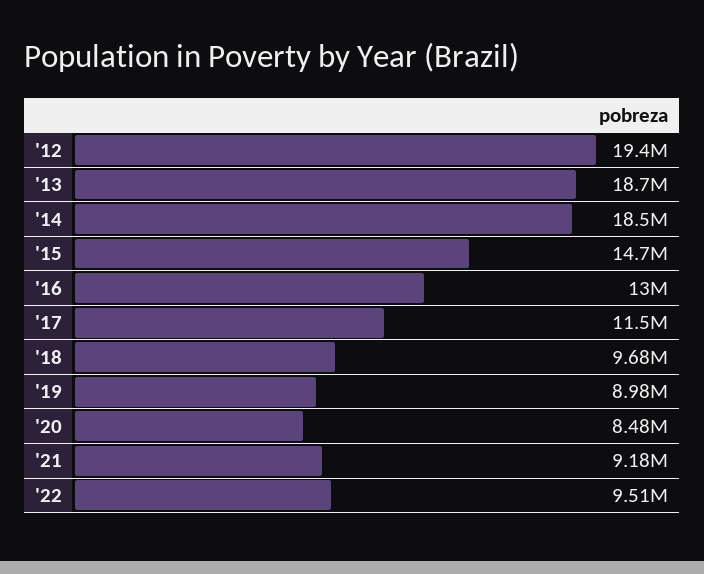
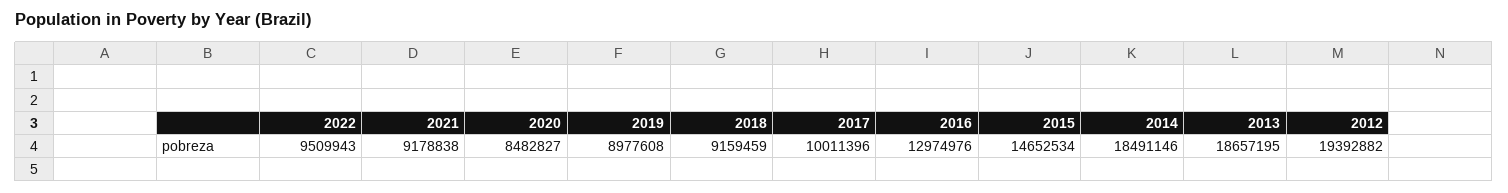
  {
    "'12": 19392882,
    "'13": 18657195,
    "'14": 18491146,
    "'15": 14652534,
    "'16": 12974976,
-   "'17": 11500000,
+   "'17": 10011396,
-   "'18": 9680000,
+   "'18": 9159459,
    "'19": 8977608,
    "'20": 8482827,
    "'21": 9178838,
    "'22": 9509943
  }

